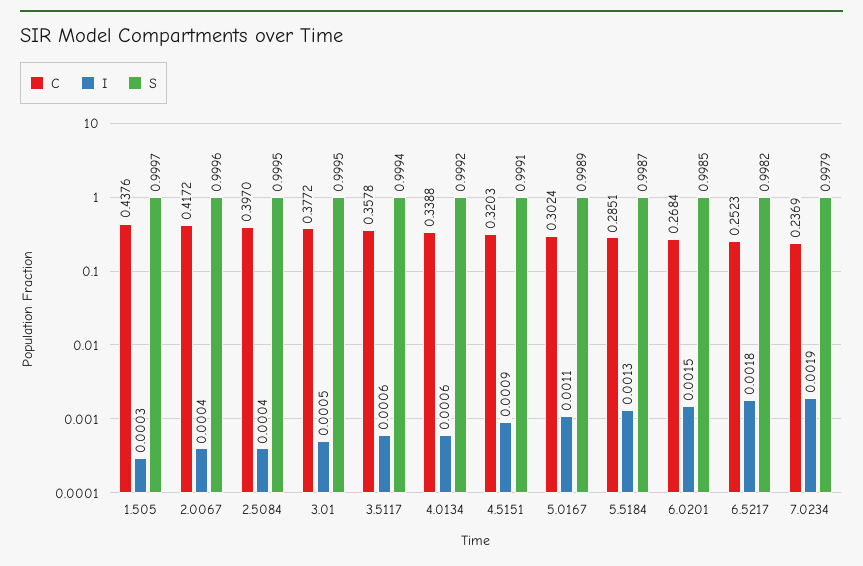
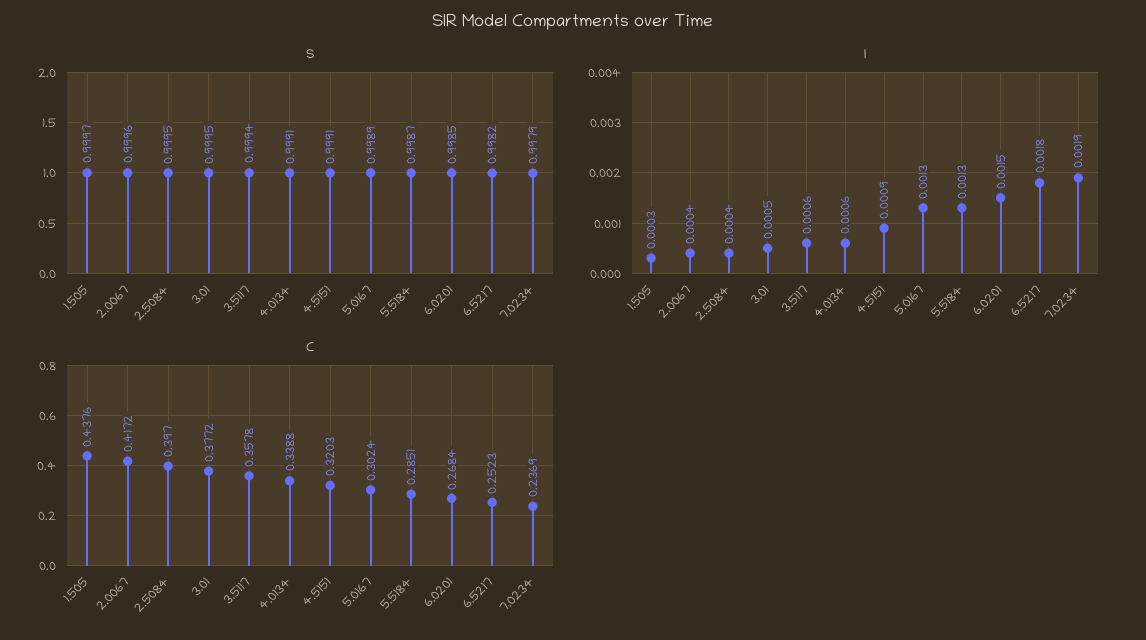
  {
    "C": {
      "1.505": 0.4376,
      "2.0067": 0.4172,
      "2.5084": 0.397,
      "3.01": 0.3772,
      "3.5117": 0.3578,
      "4.0134": 0.3388,
      "4.5151": 0.3203,
      "5.0167": 0.3024,
      "5.5184": 0.2851,
      "6.0201": 0.2684,
      "6.5217": 0.2523,
      "7.0234": 0.2369
    },
    "I": {
      "1.505": 0.0003,
      "2.0067": 0.0004,
      "2.5084": 0.0004,
      "3.01": 0.0005,
      "3.5117": 0.0006,
      "4.0134": 0.0006,
      "4.5151": 0.0009,
-     "5.0167": 0.0011,
+     "5.0167": 0.0013,
      "5.5184": 0.0013,
      "6.0201": 0.0015,
      "6.5217": 0.0018,
      "7.0234": 0.0019
    },
    "S": {
      "1.505": 0.9997,
      "2.0067": 0.9996,
      "2.5084": 0.9995,
      "3.01": 0.9995,
      "3.5117": 0.9994,
-     "4.0134": 0.9992,
+     "4.0134": 0.9991,
      "4.5151": 0.9991,
      "5.0167": 0.9989,
      "5.5184": 0.9987,
      "6.0201": 0.9985,
      "6.5217": 0.9982,
      "7.0234": 0.9979
    }
  }

